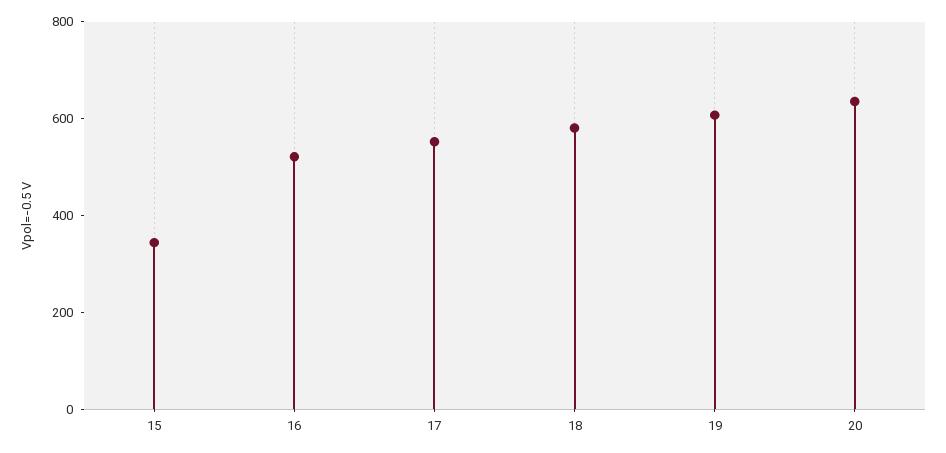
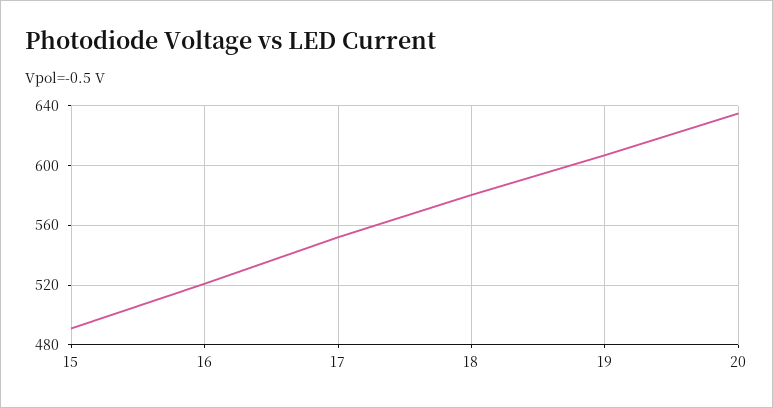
  {
-   "15": 350,
+   "15": 490,
    "16": 520,
    "17": 550,
    "18": 580,
    "19": 605,
    "20": 635
  }

